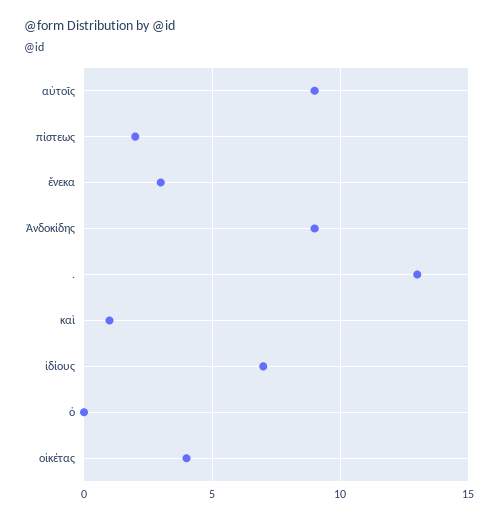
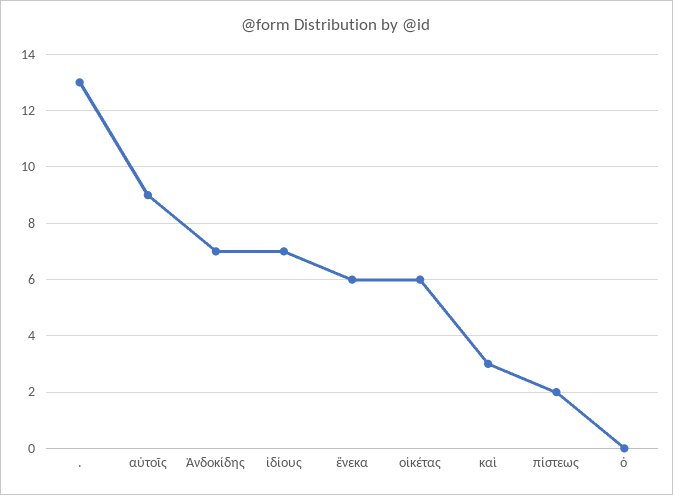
  {
    "αὐτοῖς": 9,
    "πίστεως": 2,
-   "ἕνεκα": 3,
+   "ἕνεκα": 6,
-   "Ἀνδοκίδης": 9,
+   "Ἀνδοκίδης": 7,
    ".": 13,
-   "καὶ": 1,
+   "καὶ": 3,
    "ἰδίους": 7,
    "ὁ": 0,
-   "οἰκέτας": 4
+   "οἰκέτας": 6
  }

